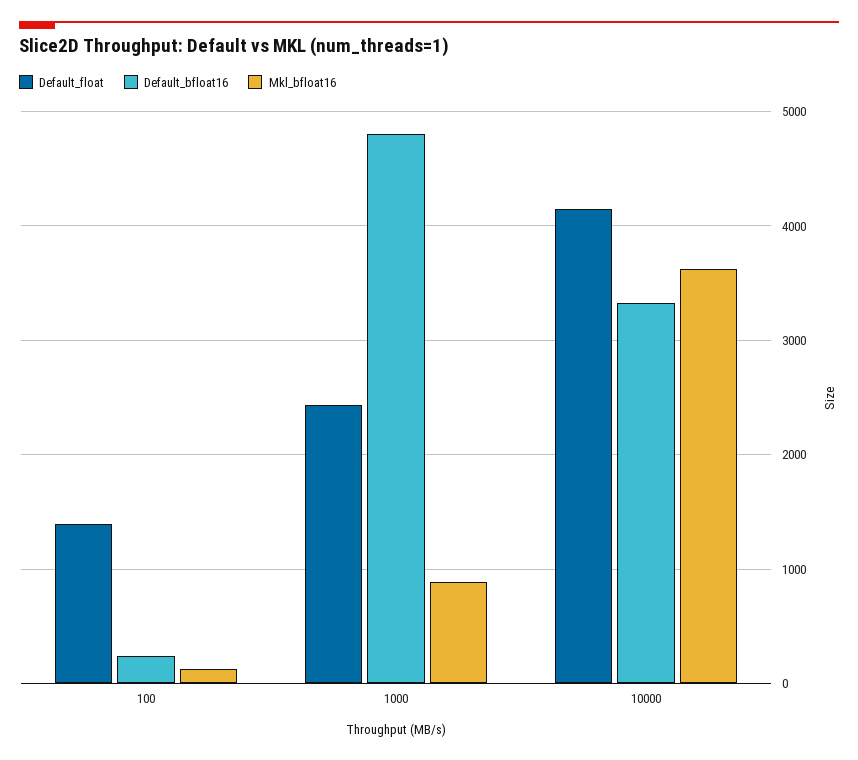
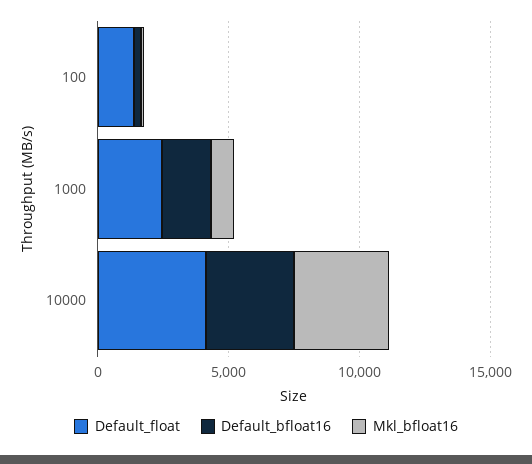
  {
    "Default_float": {
      "100": 1400,
      "1000": 2400,
      "10000": 4200
    },
    "Default_bfloat16": {
      "100": 200,
-     "1000": 4800,
+     "1000": 2000,
      "10000": 3300
    },
    "Mkl_bfloat16": {
      "100": 100,
      "1000": 900,
      "10000": 3600
    }
  }

